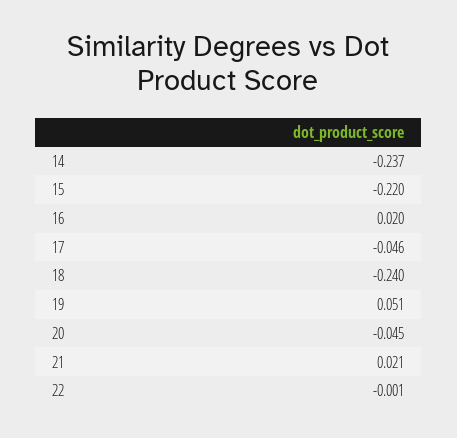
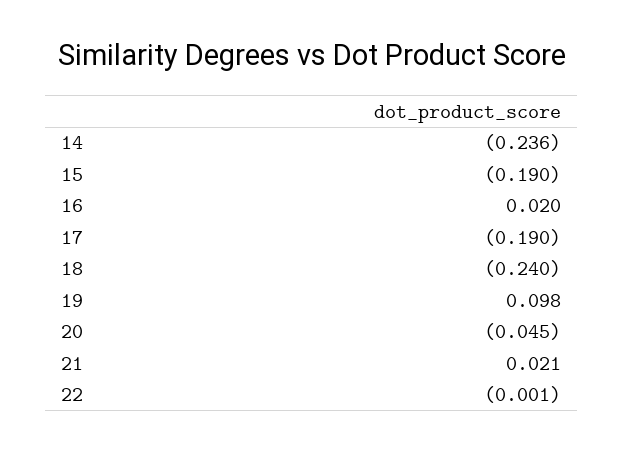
  {
-   "14": -0.237,
+   "14": -0.236,
-   "15": -0.22,
+   "15": -0.19,
    "16": 0.02,
-   "17": -0.046,
+   "17": -0.19,
    "18": -0.24,
-   "19": 0.051,
+   "19": 0.098,
    "20": -0.045,
    "21": 0.021,
    "22": -0.001
  }

